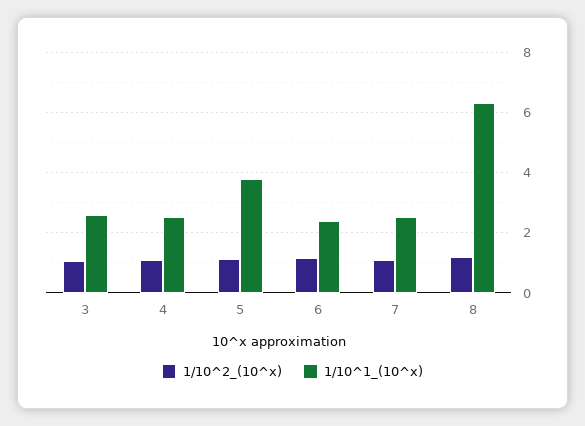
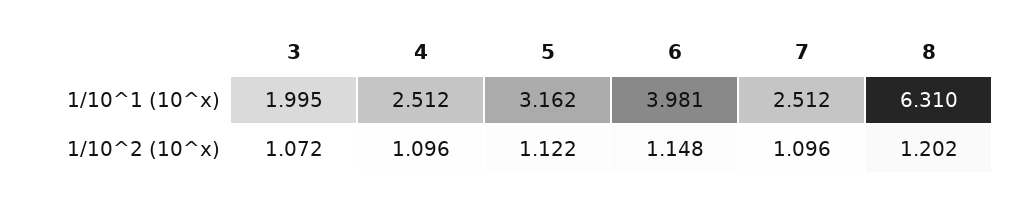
  {
    "1/10^2_(10^x)": {
      "3": 1.072,
      "4": 1.096,
      "5": 1.122,
      "6": 1.148,
      "7": 1.096,
      "8": 1.202
    },
    "1/10^1_(10^x)": {
-     "3": 2.6,
+     "3": 1.995,
      "4": 2.512,
-     "5": 3.8,
+     "5": 3.162,
-     "6": 2.4,
+     "6": 3.981,
      "7": 2.512,
      "8": 6.31
    }
  }

